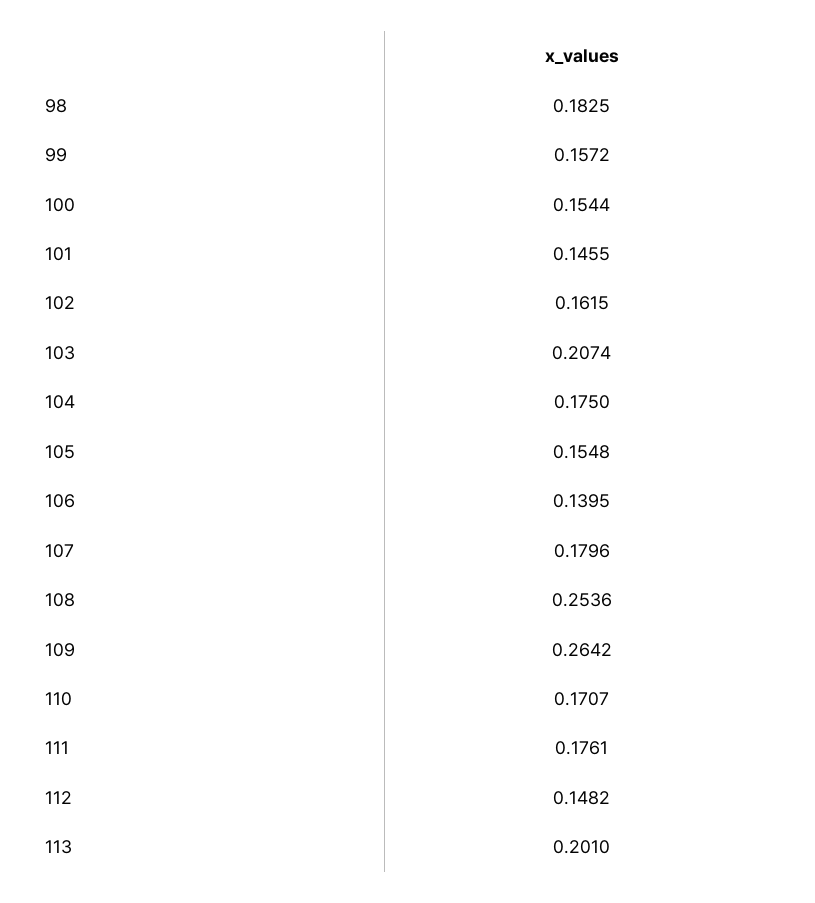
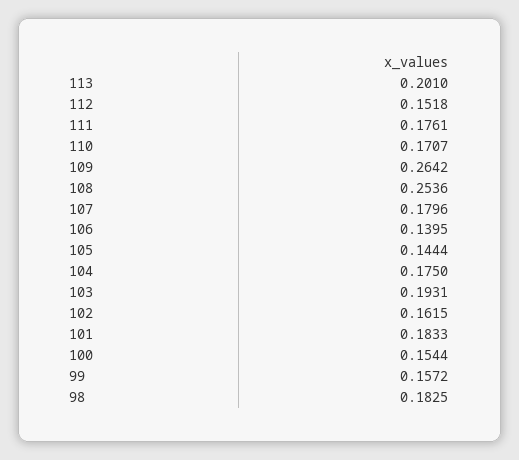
  {
    "98": 0.1825,
    "99": 0.1572,
    "100": 0.1544,
-   "101": 0.1455,
+   "101": 0.1833,
    "102": 0.1615,
-   "103": 0.2074,
+   "103": 0.1931,
    "104": 0.175,
-   "105": 0.1548,
+   "105": 0.1444,
    "106": 0.1395,
    "107": 0.1796,
    "108": 0.2536,
    "109": 0.2642,
    "110": 0.1707,
    "111": 0.1761,
-   "112": 0.1482,
+   "112": 0.1518,
    "113": 0.201
  }

